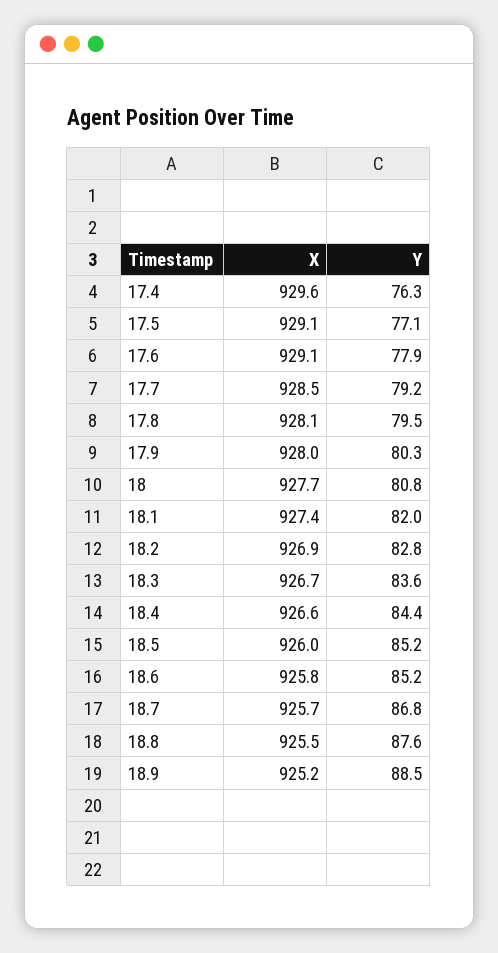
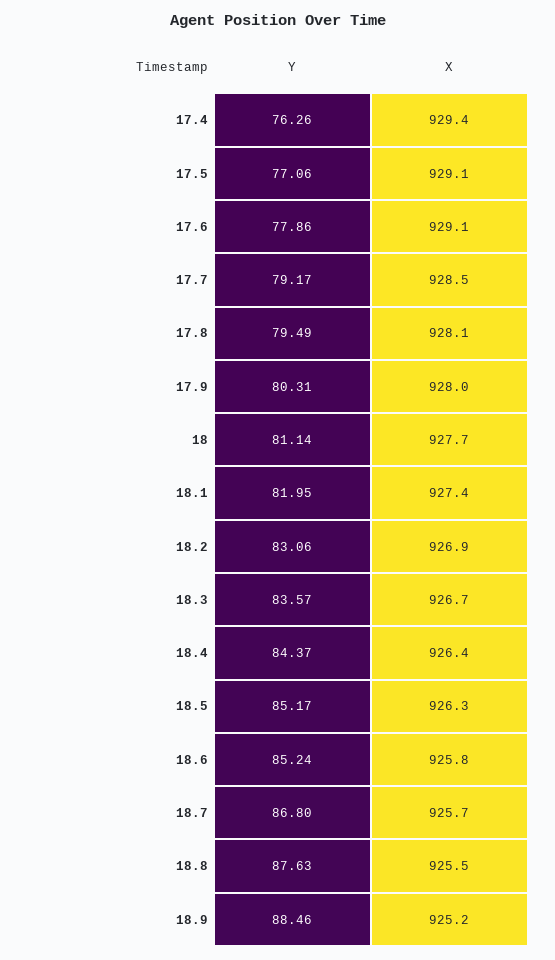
  {
    "X": {
-     "17.4": 929.6,
+     "17.4": 929.4,
      "17.5": 929.1,
      "17.6": 929.1,
      "17.7": 928.5,
      "17.8": 928.1,
      "17.9": 928,
      "18": 927.7,
      "18.1": 927.4,
      "18.2": 926.9,
      "18.3": 926.7,
-     "18.4": 926.6,
+     "18.4": 926.4,
-     "18.5": 926,
+     "18.5": 926.3,
      "18.6": 925.8,
      "18.7": 925.7,
      "18.8": 925.5,
      "18.9": 925.2
    },
    "Y": {
      "17.4": 76.26,
      "17.5": 77.06,
      "17.6": 77.86,
      "17.7": 79.17,
      "17.8": 79.49,
      "17.9": 80.31,
-     "18": 80.8,
+     "18": 81.14,
      "18.1": 81.95,
-     "18.2": 82.8,
+     "18.2": 83.06,
      "18.3": 83.57,
      "18.4": 84.37,
      "18.5": 85.17,
      "18.6": 85.24,
      "18.7": 86.8,
      "18.8": 87.63,
      "18.9": 88.46
    }
  }

